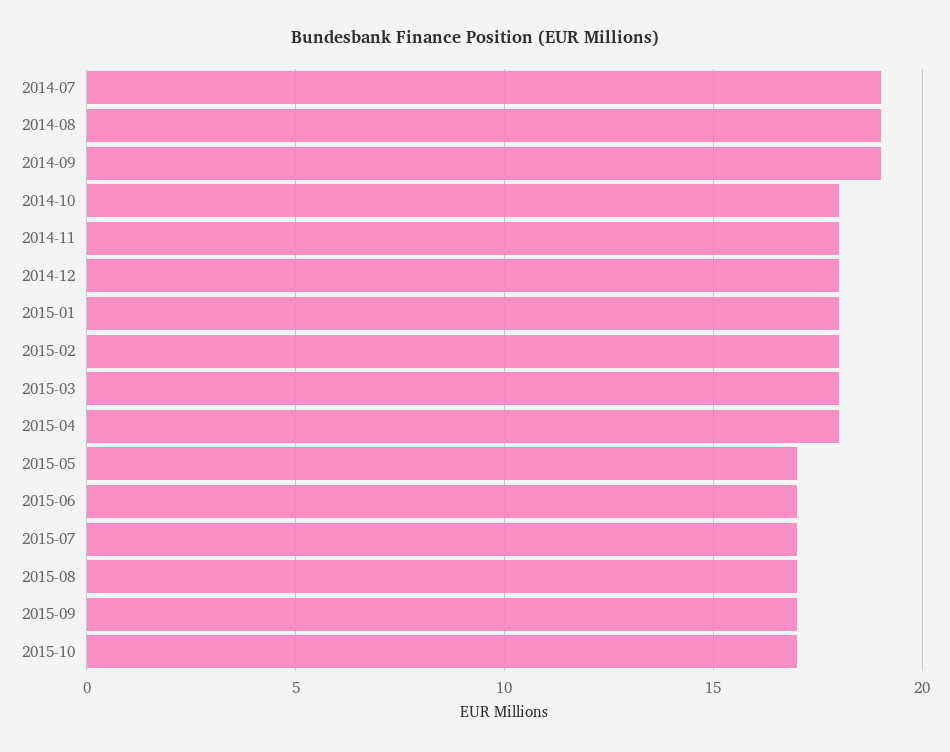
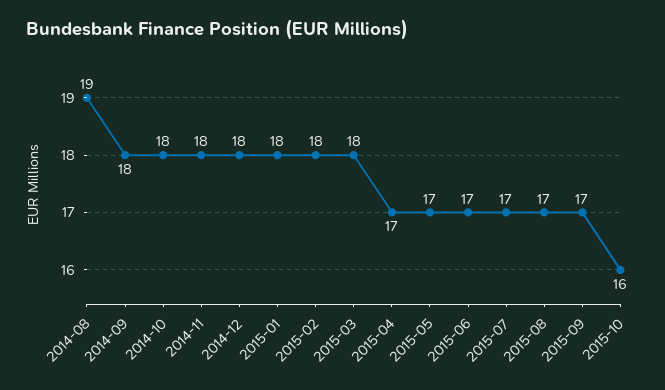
  {
-   "2014-07": 19,
    "2014-08": 19,
-   "2014-09": 19,
+   "2014-09": 18,
    "2014-10": 18,
    "2014-11": 18,
    "2014-12": 18,
    "2015-01": 18,
    "2015-02": 18,
    "2015-03": 18,
-   "2015-04": 18,
+   "2015-04": 17,
    "2015-05": 17,
    "2015-06": 17,
    "2015-07": 17,
    "2015-08": 17,
    "2015-09": 17,
-   "2015-10": 17
+   "2015-10": 16
  }

